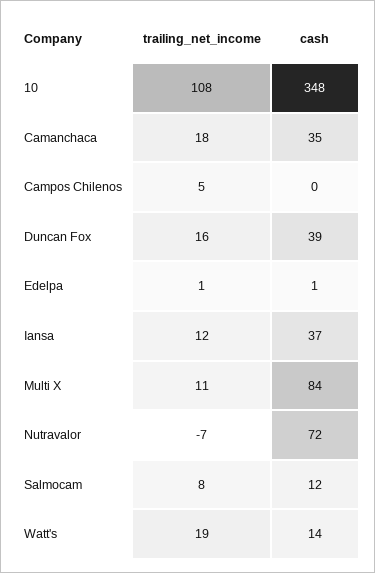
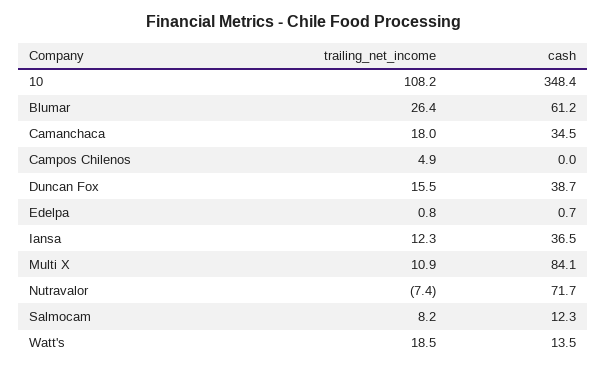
  {
    "trailing_net_income": {
      "10": 108.2,
      "Camanchaca": 18,
      "Campos Chilenos": 4.9,
      "Duncan Fox": 15.5,
      "Edelpa": 0.8,
      "Iansa": 12.3,
      "Multi X": 10.9,
      "Nutravalor": -7.4,
      "Salmocam": 8.2,
-     "Watt's": 18.5
+     "Watt's": 18.5,
+     "Blumar": 26.4
    },
    "cash": {
      "10": 348.4,
      "Camanchaca": 34.5,
      "Campos Chilenos": 0,
      "Duncan Fox": 38.7,
      "Edelpa": 0.7,
      "Iansa": 36.5,
      "Multi X": 84.1,
      "Nutravalor": 71.7,
      "Salmocam": 12.3,
-     "Watt's": 13.5
+     "Watt's": 13.5,
+     "Blumar": 61.2
    }
  }

